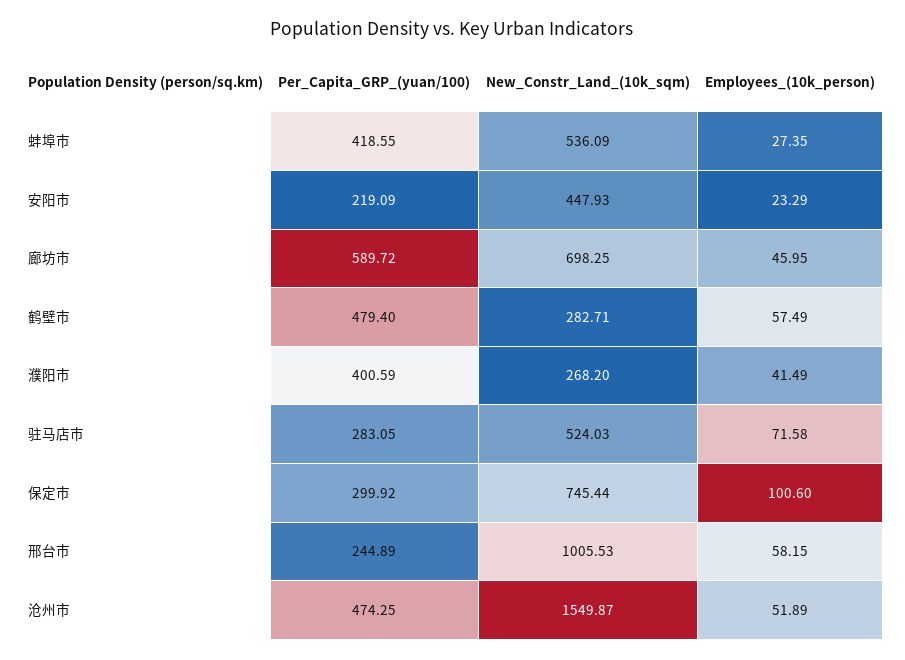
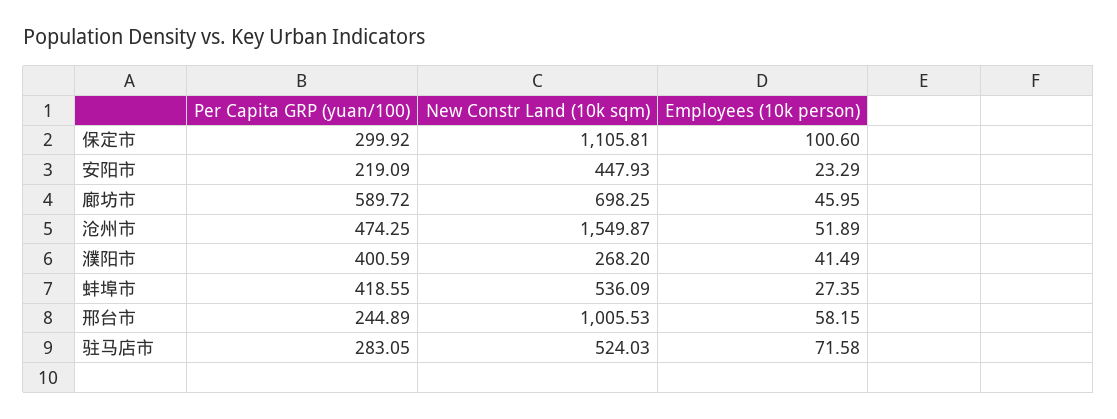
  {
    "Per_Capita_GRP_(yuan/100)": {
      "蚌埠市": 418.55,
      "安阳市": 219.09,
      "廊坊市": 589.72,
-     "鹤壁市": 479.4,
      "濮阳市": 400.59,
      "驻马店市": 283.05,
      "保定市": 299.92,
      "邢台市": 244.89,
      "沧州市": 474.25
    },
    "New_Constr_Land_(10k_sqm)": {
      "蚌埠市": 536.09,
      "安阳市": 447.93,
      "廊坊市": 698.25,
-     "鹤壁市": 282.71,
      "濮阳市": 268.2,
      "驻马店市": 524.03,
-     "保定市": 745.44,
+     "保定市": 1105.81,
      "邢台市": 1005.53,
      "沧州市": 1549.87
    },
    "Employees_(10k_person)": {
      "蚌埠市": 27.35,
      "安阳市": 23.29,
      "廊坊市": 45.95,
-     "鹤壁市": 57.49,
      "濮阳市": 41.49,
      "驻马店市": 71.58,
      "保定市": 100.6,
      "邢台市": 58.15,
      "沧州市": 51.89
    }
  }

